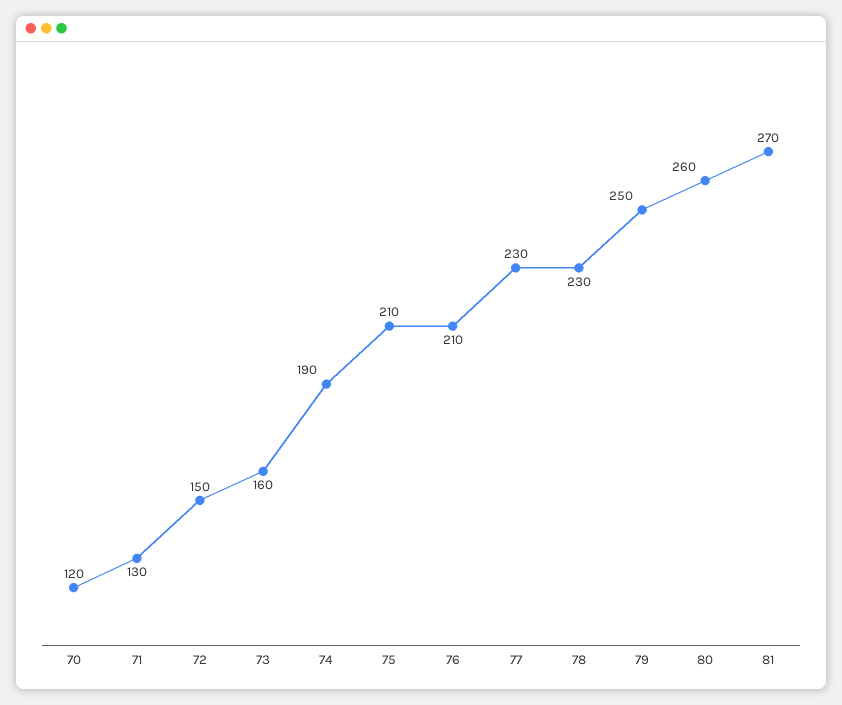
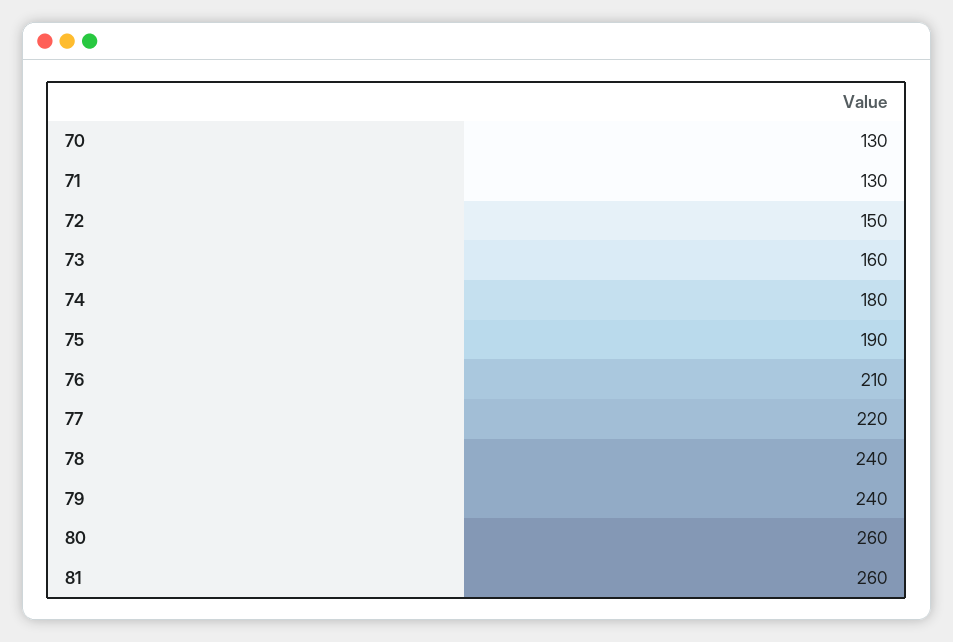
  {
-   "70": 120,
+   "70": 130,
    "71": 130,
    "72": 150,
    "73": 160,
-   "74": 190,
+   "74": 180,
-   "75": 210,
+   "75": 190,
    "76": 210,
-   "77": 230,
+   "77": 220,
-   "78": 230,
+   "78": 240,
-   "79": 250,
+   "79": 240,
    "80": 260,
-   "81": 270
+   "81": 260
  }

